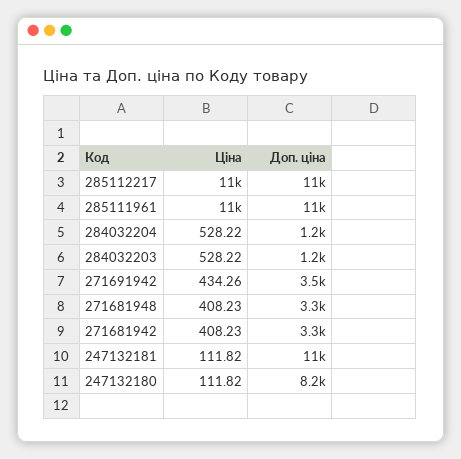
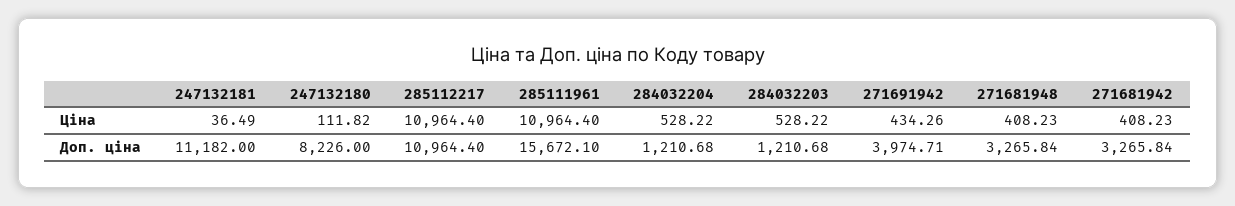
  {
    "Ціна": {
      "285112217": 10964.4,
      "285111961": 10964.4,
      "284032204": 528.22,
      "284032203": 528.22,
      "271691942": 434.26,
      "271681948": 408.23,
      "271681942": 408.23,
-     "247132181": 111.82,
+     "247132181": 36.49,
      "247132180": 111.82
    },
    "Доп. ціна": {
      "285112217": 10964.4,
-     "285111961": 11000,
+     "285111961": 15672.1,
      "284032204": 1210.68,
      "284032203": 1210.68,
-     "271691942": 3500,
+     "271691942": 3974.71,
      "271681948": 3265.84,
      "271681942": 3265.84,
      "247132181": 11182,
      "247132180": 8226
    }
  }

